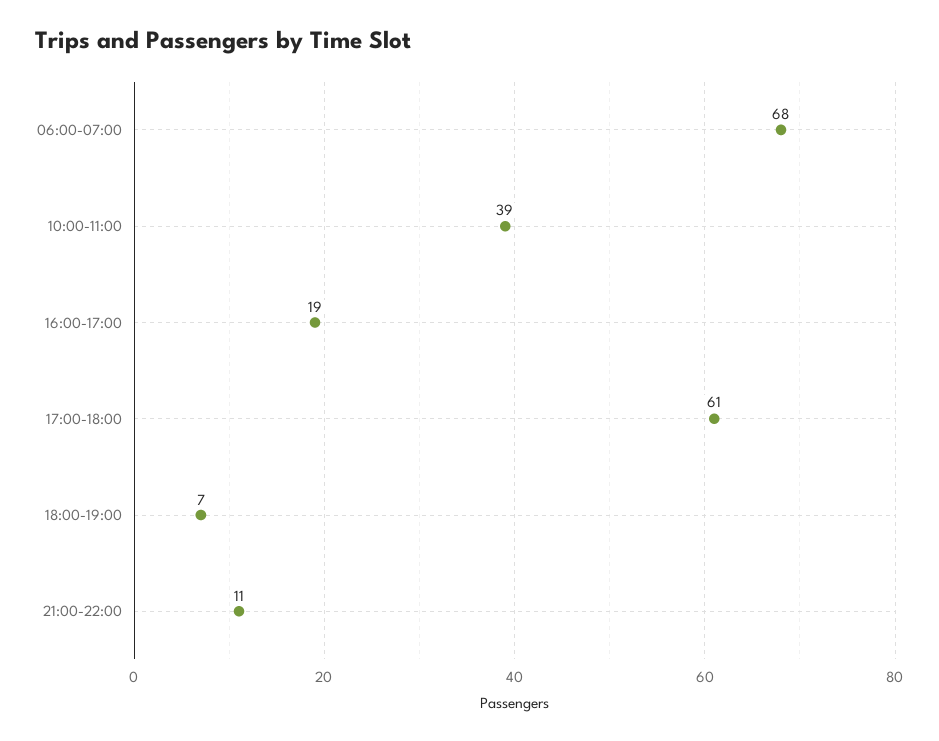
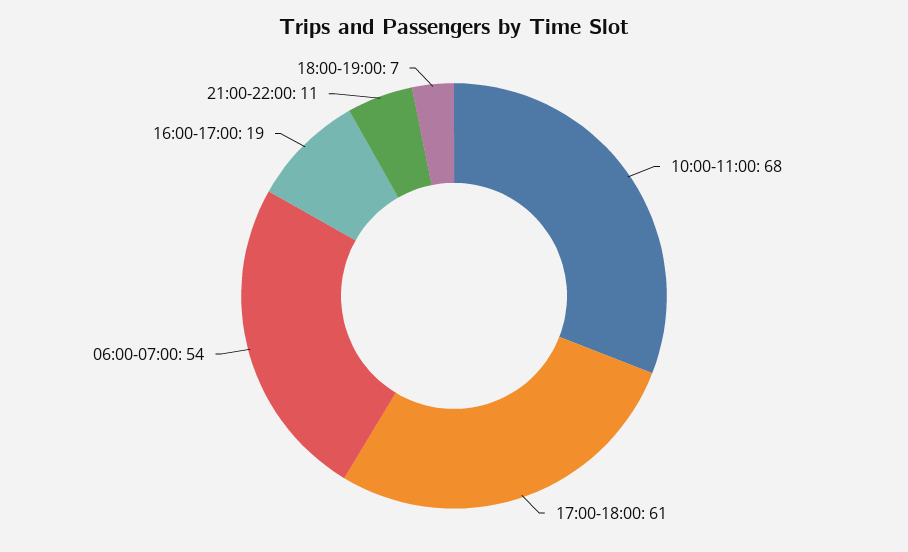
  {
-   "06:00-07:00": 68,
+   "06:00-07:00": 54,
-   "10:00-11:00": 39,
+   "10:00-11:00": 68,
    "16:00-17:00": 19,
    "17:00-18:00": 61,
    "18:00-19:00": 7,
    "21:00-22:00": 11
  }

